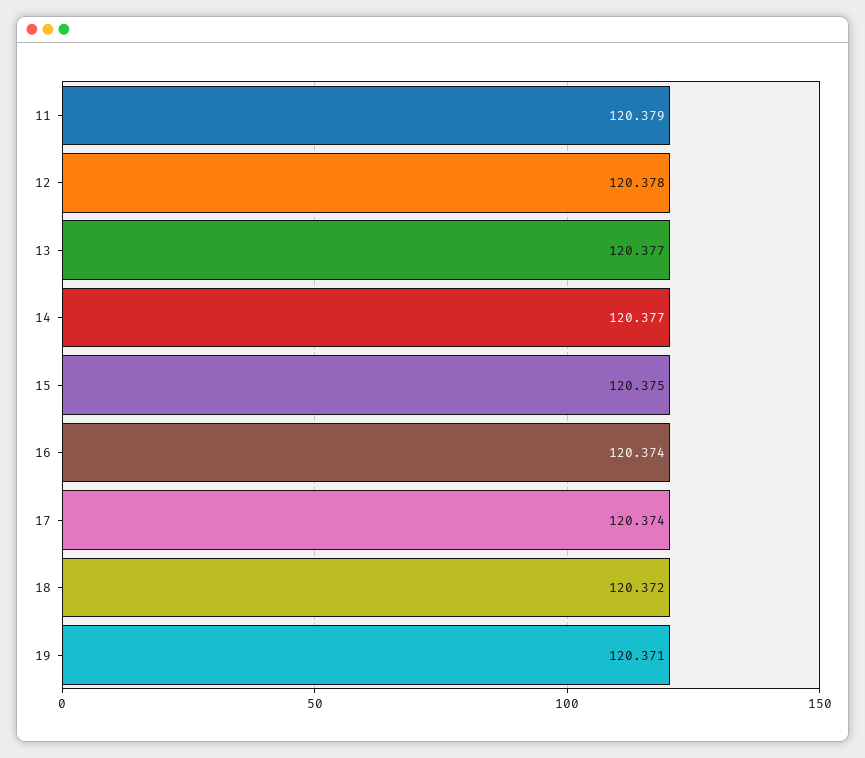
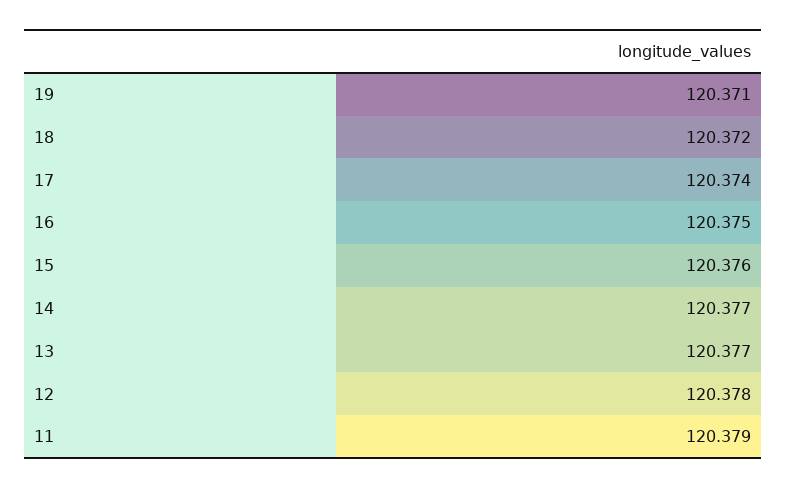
  {
    "11": 120.379,
    "12": 120.378,
    "13": 120.377,
    "14": 120.377,
-   "15": 120.375,
+   "15": 120.376,
-   "16": 120.374,
+   "16": 120.375,
    "17": 120.374,
    "18": 120.372,
    "19": 120.371
  }

